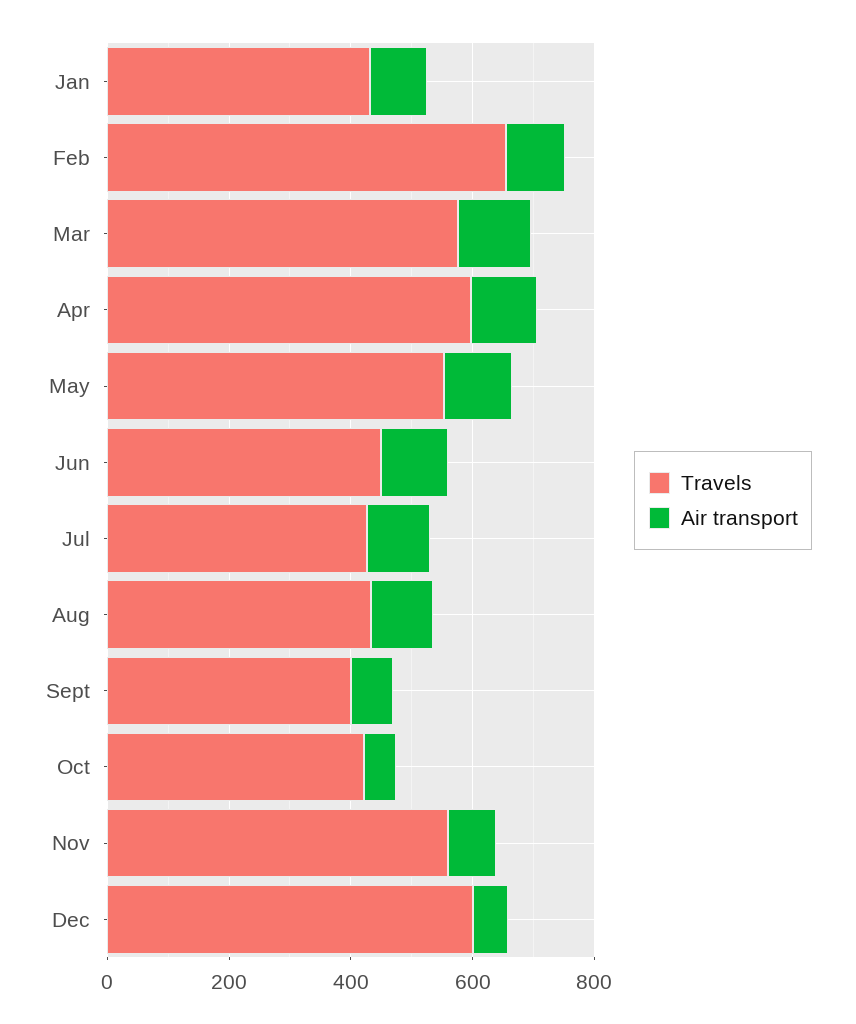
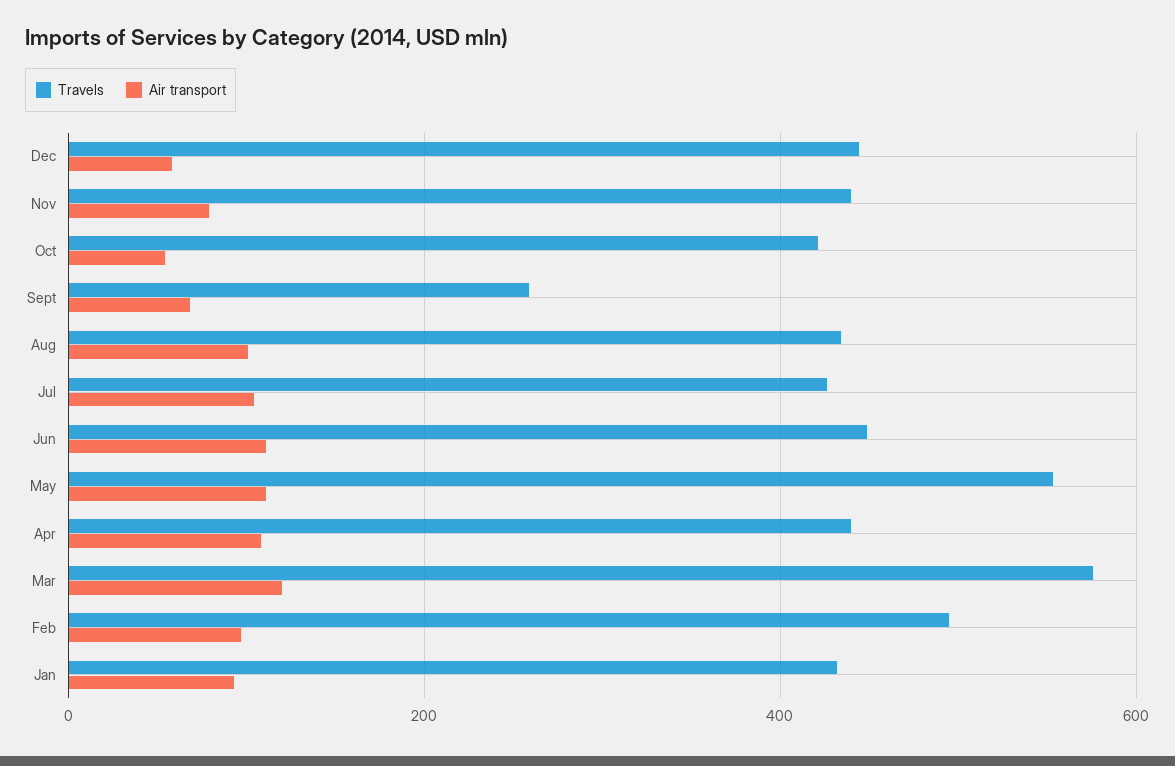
  {
    "Travels": {
      "Jan": 440,
-     "Feb": 650,
+     "Feb": 500,
      "Mar": 580,
-     "Apr": 600,
+     "Apr": 440,
      "May": 560,
      "Jun": 440,
      "Jul": 420,
      "Aug": 440,
-     "Sept": 400,
+     "Sept": 260,
      "Oct": 420,
-     "Nov": 550,
+     "Nov": 440,
-     "Dec": 600
+     "Dec": 440
    },
    "Air transport": {
      "Jan": 100,
      "Feb": 100,
      "Mar": 120,
      "Apr": 100,
      "May": 120,
      "Jun": 120,
      "Jul": 100,
      "Aug": 100,
      "Sept": 60,
      "Oct": 60,
      "Nov": 80,
      "Dec": 60
    }
  }

